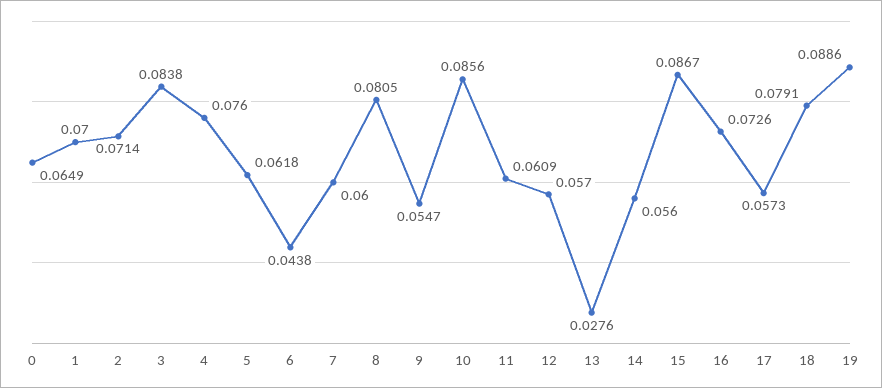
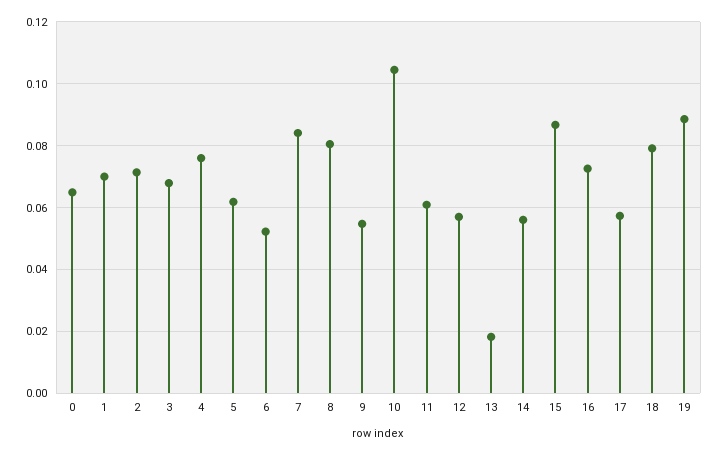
  {
    "0": 0.0649,
    "1": 0.07,
    "2": 0.0714,
-   "3": 0.0838,
+   "3": 0.068,
    "4": 0.076,
    "5": 0.0618,
-   "6": 0.0438,
+   "6": 0.052,
-   "7": 0.06,
+   "7": 0.084,
    "8": 0.0805,
    "9": 0.0547,
-   "10": 0.0856,
+   "10": 0.104,
    "11": 0.0609,
    "12": 0.057,
-   "13": 0.0276,
+   "13": 0.018,
    "14": 0.056,
    "15": 0.0867,
    "16": 0.0726,
    "17": 0.0573,
    "18": 0.0791,
    "19": 0.0886
  }

